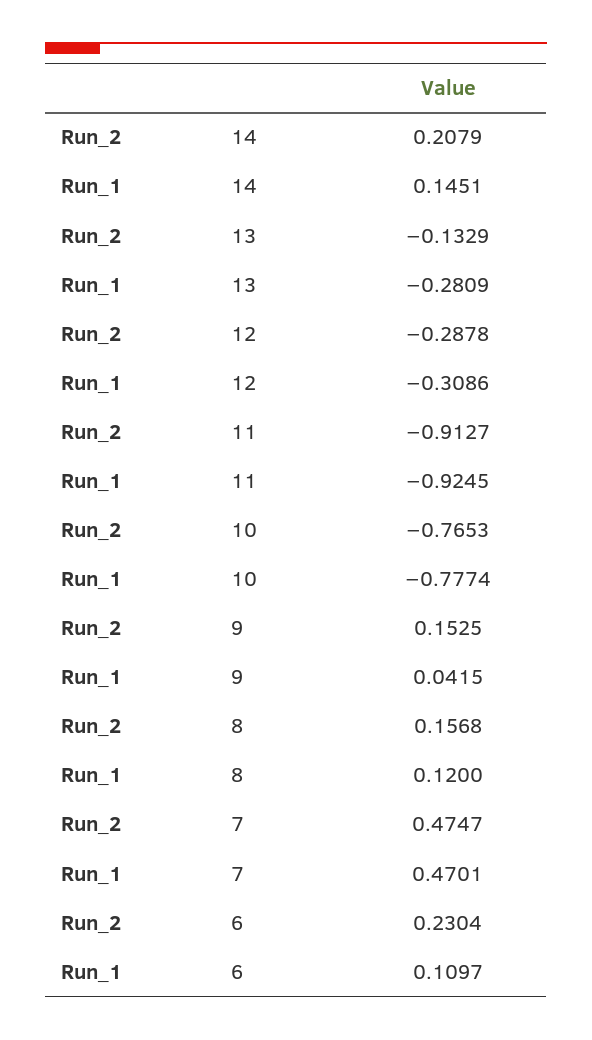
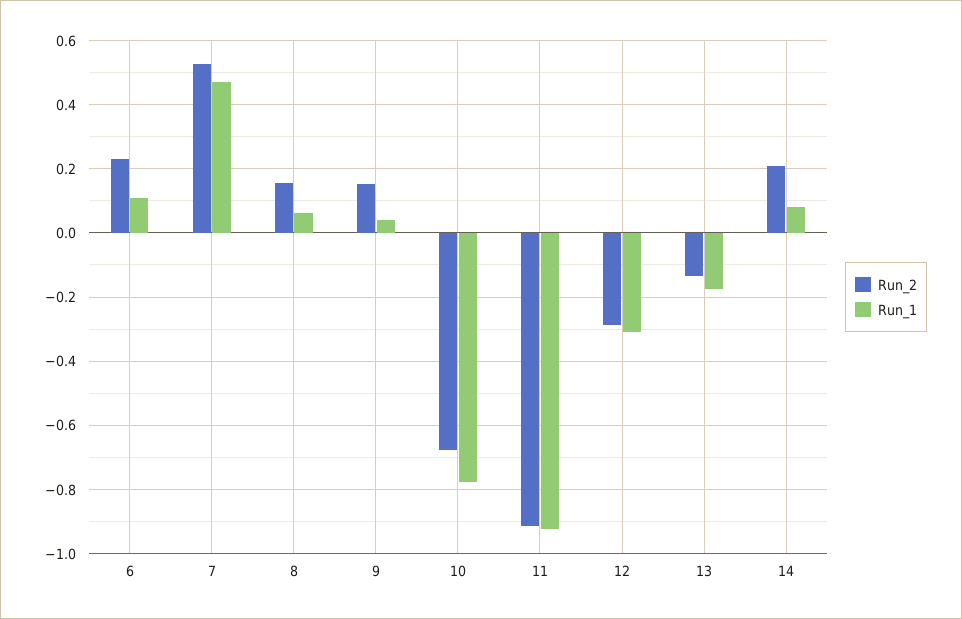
  {
    "Run_2": {
      "14": 0.2079,
      "13": -0.1329,
      "12": -0.2878,
      "11": -0.9127,
-     "10": -0.7653,
+     "10": -0.68,
      "9": 0.1525,
      "8": 0.1568,
-     "7": 0.4747,
+     "7": 0.52,
      "6": 0.2304
    },
    "Run_1": {
-     "14": 0.1451,
+     "14": 0.08,
-     "13": -0.2809,
+     "13": -0.18,
      "12": -0.3086,
      "11": -0.9245,
      "10": -0.7774,
      "9": 0.0415,
-     "8": 0.12,
+     "8": 0.06,
      "7": 0.4701,
      "6": 0.1097
    }
  }

